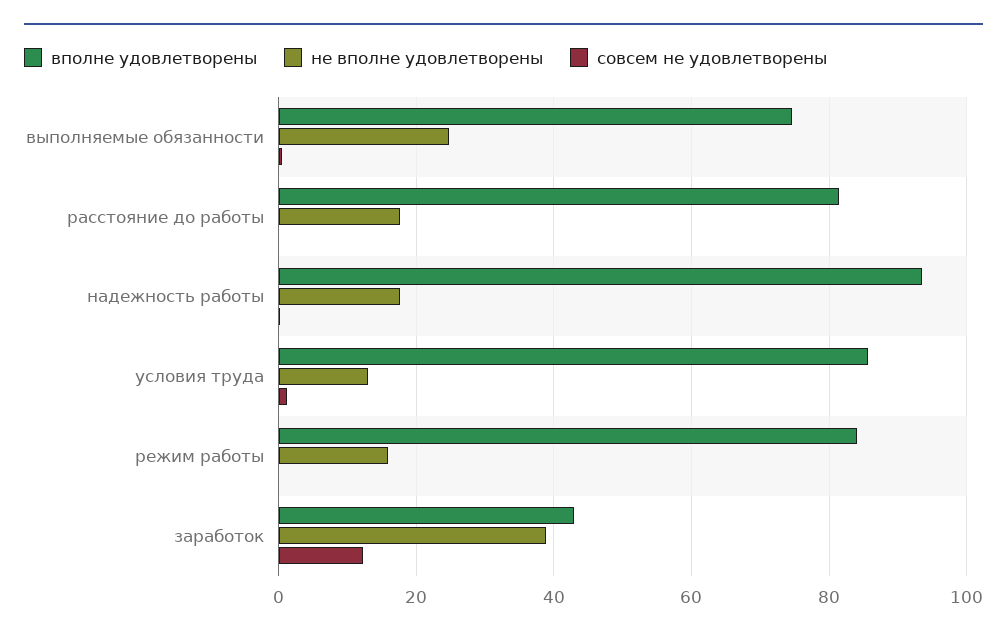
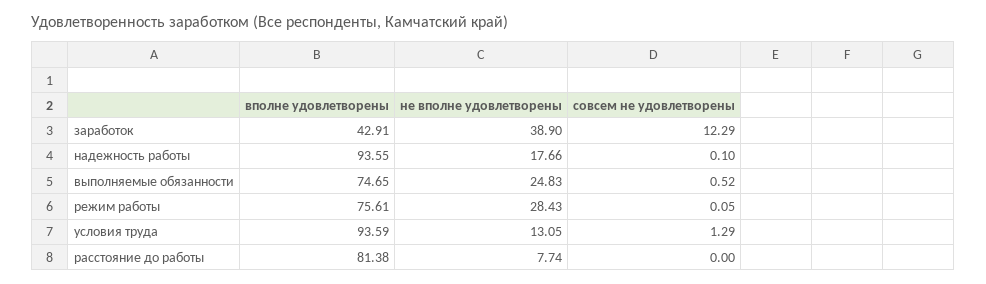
  {
    "вполне удовлетворены": {
      "выполняемые обязанности": 74.65,
      "расстояние до работы": 81.38,
      "надежность работы": 93.55,
-     "условия труда": 86,
+     "условия труда": 93.59,
-     "режим работы": 84,
+     "режим работы": 75.61,
      "заработок": 42.91
    },
    "не вполне удовлетворены": {
      "выполняемые обязанности": 24.83,
-     "расстояние до работы": 18,
+     "расстояние до работы": 7.74,
      "надежность работы": 17.66,
      "условия труда": 13.05,
-     "режим работы": 16,
+     "режим работы": 28.43,
      "заработок": 38.9
    },
    "совсем не удовлетворены": {
      "выполняемые обязанности": 0.52,
      "расстояние до работы": 0,
      "надежность работы": 0.1,
      "условия труда": 1.29,
      "режим работы": 0.05,
      "заработок": 12.29
    }
  }

